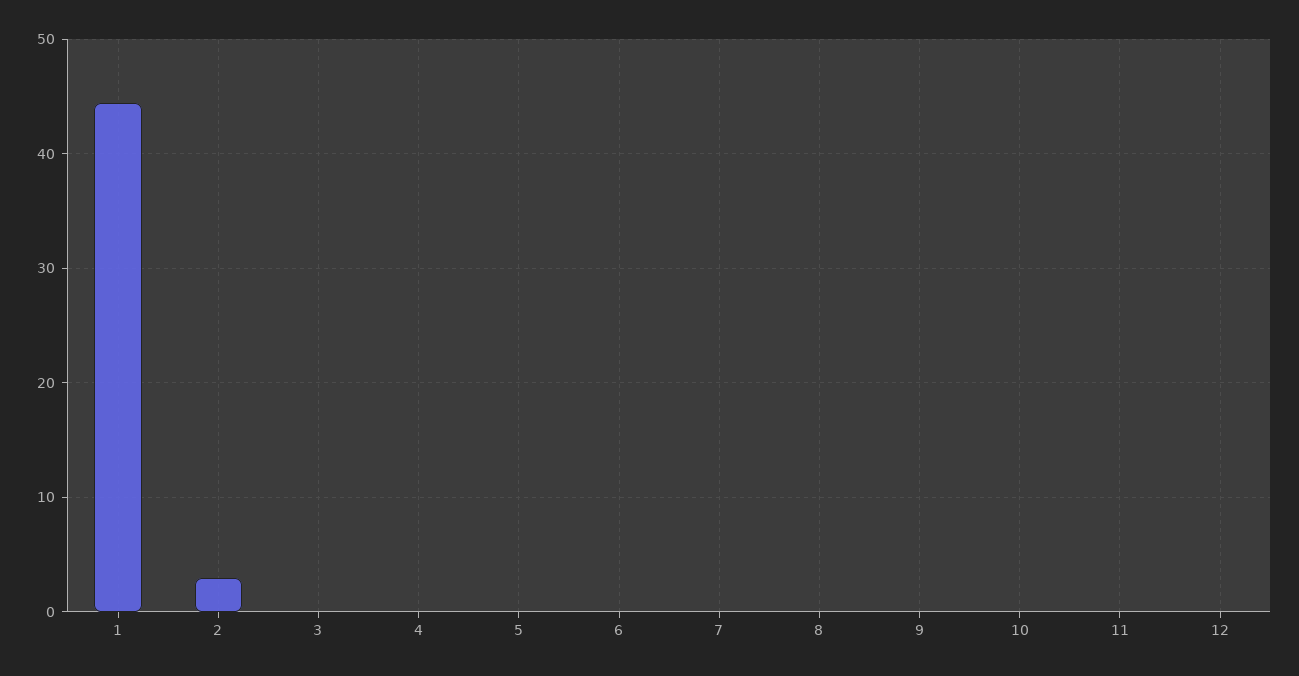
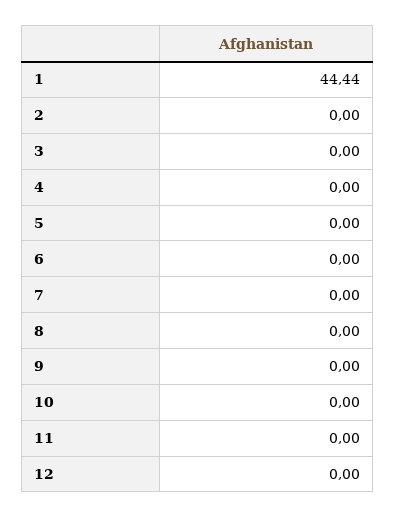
  {
    "1": 44.44,
-   "2": 3,
+   "2": 0,
    "3": 0,
    "4": 0,
    "5": 0,
    "6": 0,
    "7": 0,
    "8": 0,
    "9": 0,
    "10": 0,
    "11": 0,
    "12": 0
  }

